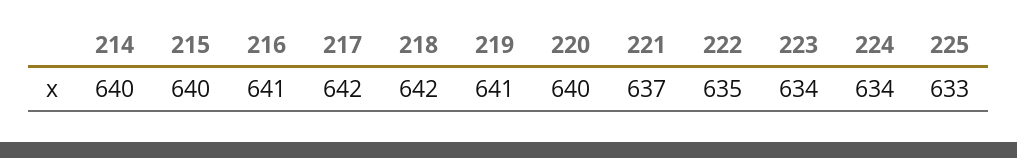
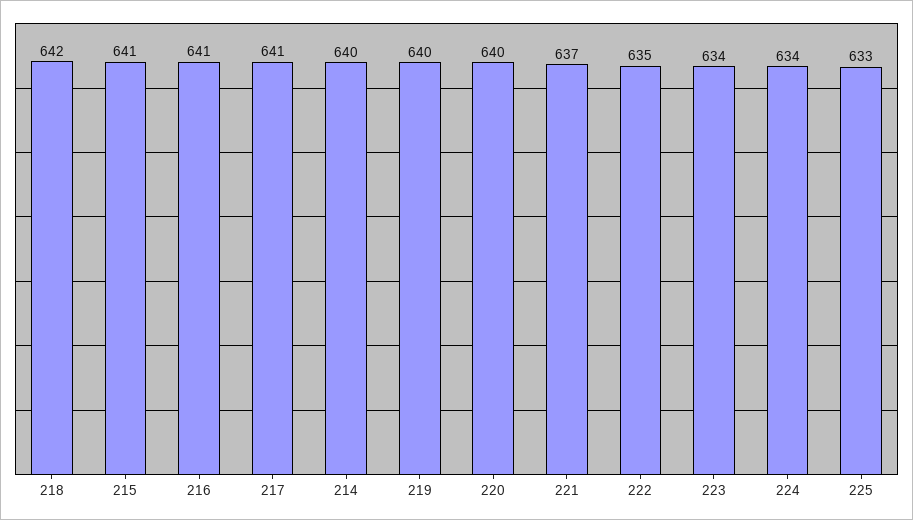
  {
    "214": 640,
-   "215": 640,
+   "215": 641,
    "216": 641,
-   "217": 642,
+   "217": 641,
    "218": 642,
-   "219": 641,
+   "219": 640,
    "220": 640,
    "221": 637,
    "222": 635,
    "223": 634,
    "224": 634,
    "225": 633
  }

